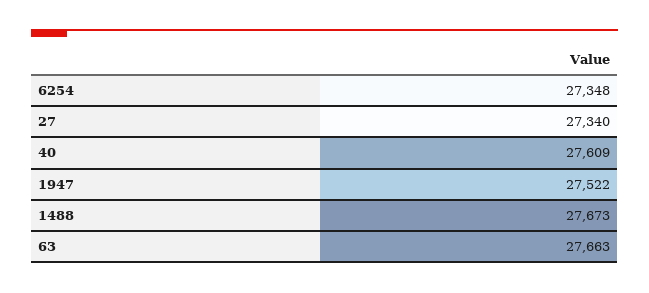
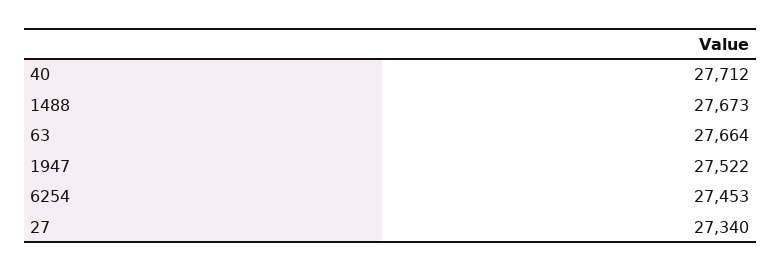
  {
-   "6254": 27348,
+   "6254": 27453,
    "27": 27340,
-   "40": 27609,
+   "40": 27712,
    "1947": 27522,
    "1488": 27673,
-   "63": 27663
+   "63": 27664
  }

